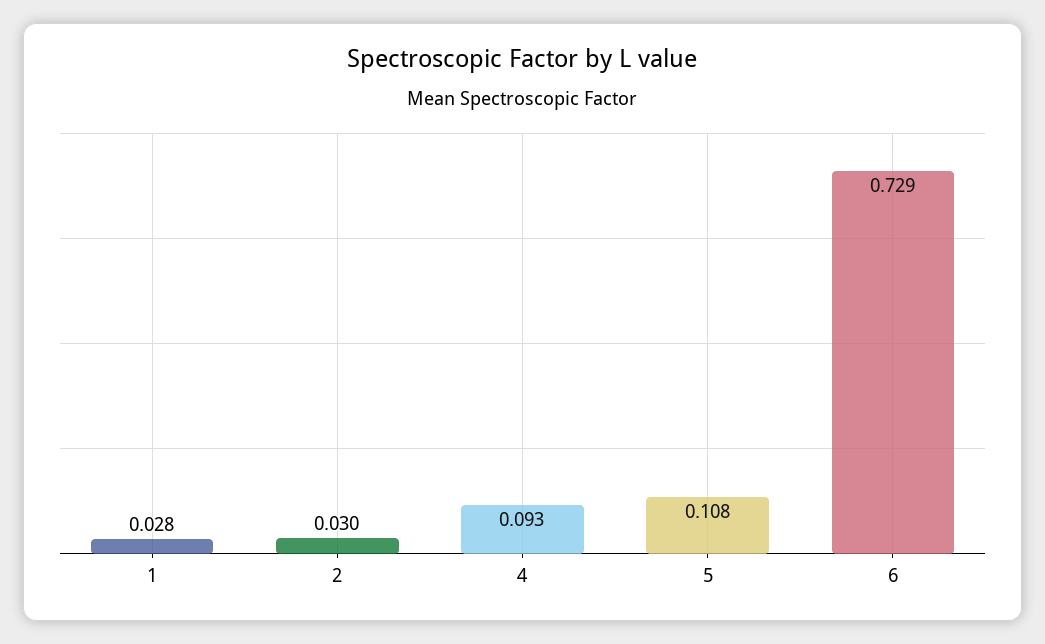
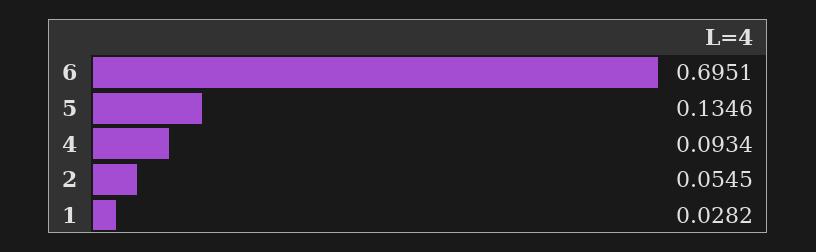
  {
    "1": 0.0282,
-   "2": 0.03,
+   "2": 0.0545,
    "4": 0.0934,
-   "5": 0.108,
+   "5": 0.1346,
-   "6": 0.729
+   "6": 0.6951
  }

